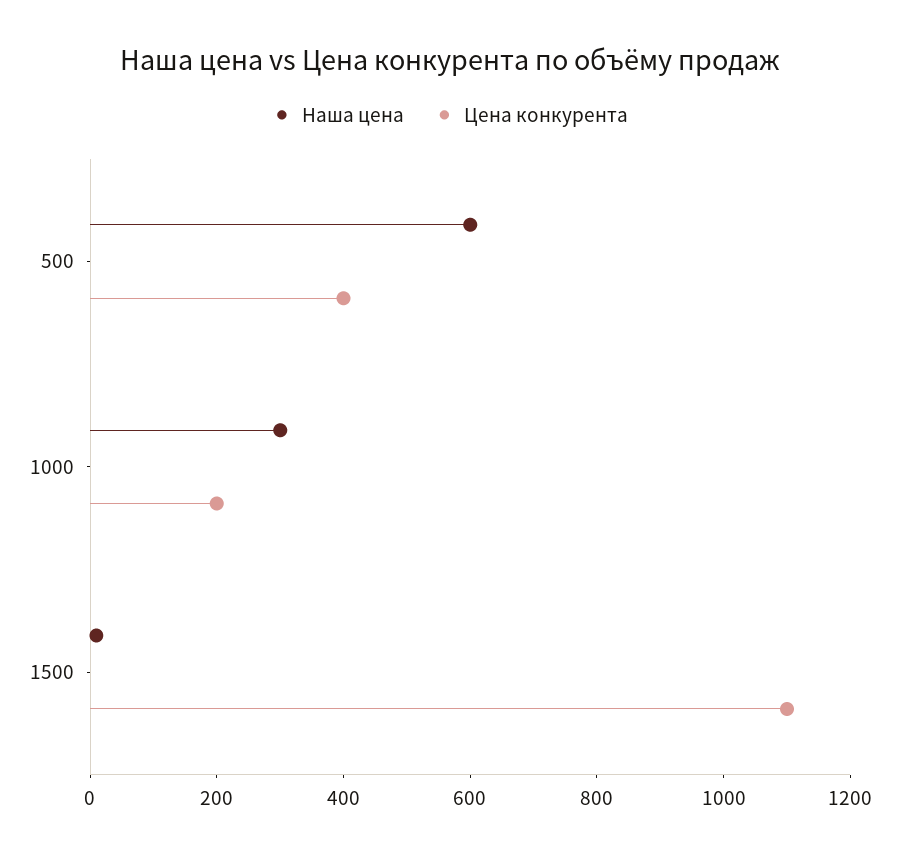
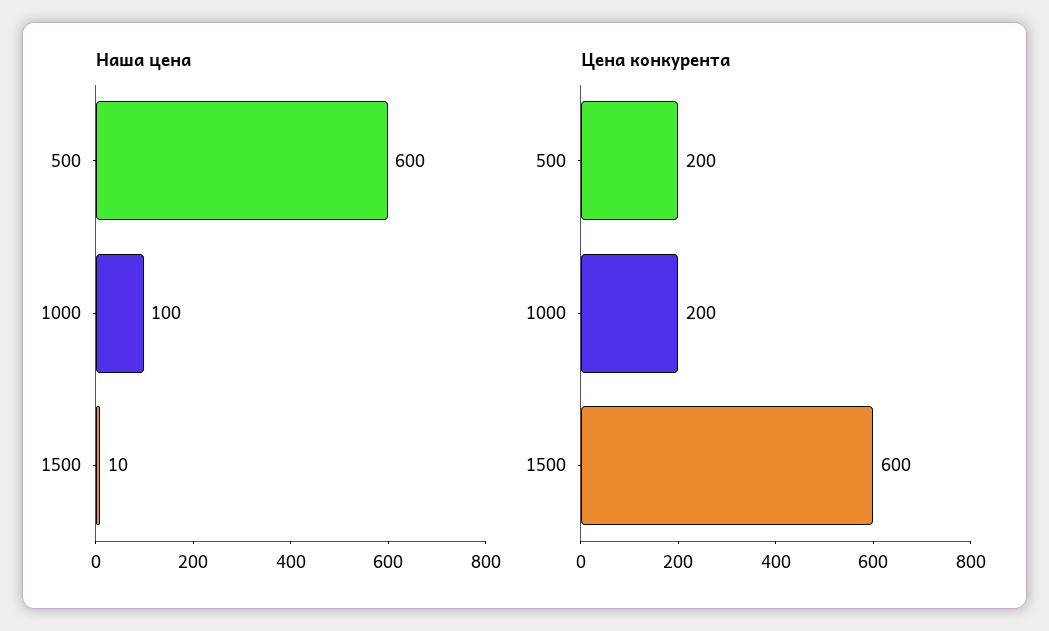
  {
    "Наша цена": {
      "500": 600,
-     "1000": 300,
+     "1000": 100,
      "1500": 10
    },
    "Цена конкурента": {
-     "500": 400,
+     "500": 200,
      "1000": 200,
-     "1500": 1100
+     "1500": 600
    }
  }

